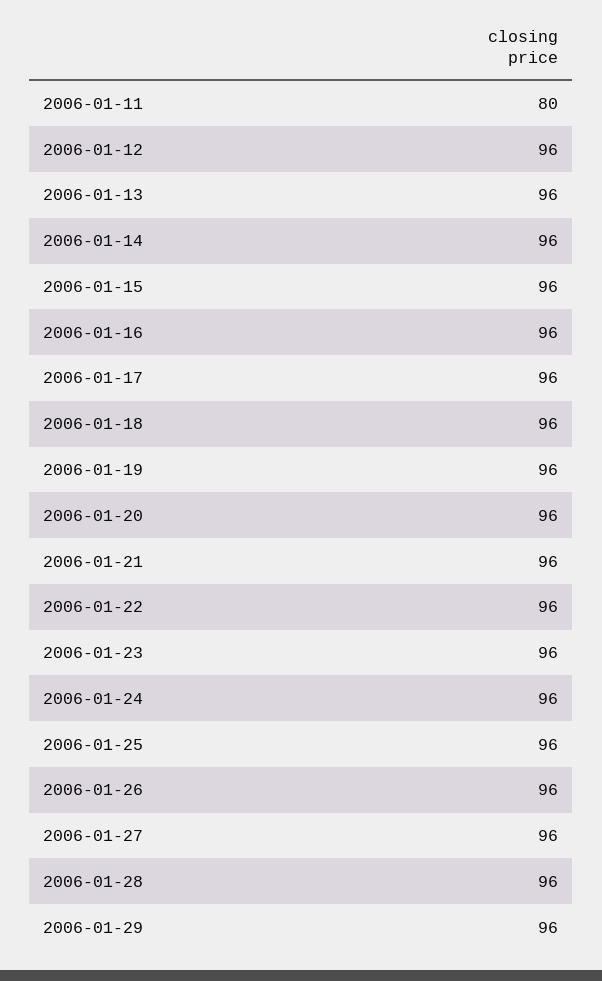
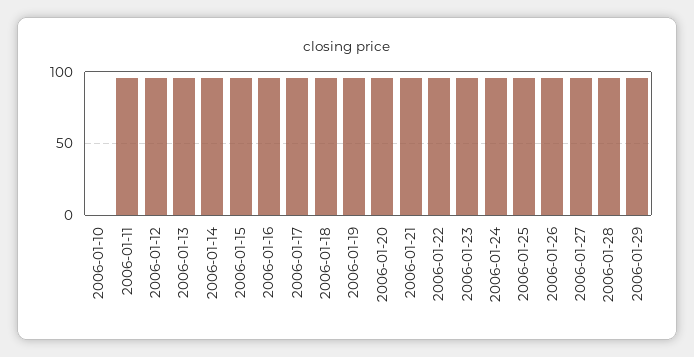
  {
-   "2006-01-11": 80,
+   "2006-01-11": 95,
    "2006-01-12": 96,
    "2006-01-13": 96,
    "2006-01-14": 96,
    "2006-01-15": 96,
    "2006-01-16": 96,
    "2006-01-17": 96,
    "2006-01-18": 96,
    "2006-01-19": 96,
    "2006-01-20": 96,
    "2006-01-21": 96,
    "2006-01-22": 96,
    "2006-01-23": 96,
    "2006-01-24": 96,
    "2006-01-25": 96,
    "2006-01-26": 96,
    "2006-01-27": 96,
    "2006-01-28": 96,
-   "2006-01-29": 96
+   "2006-01-29": 96,
+   "2006-01-10": 0
  }

